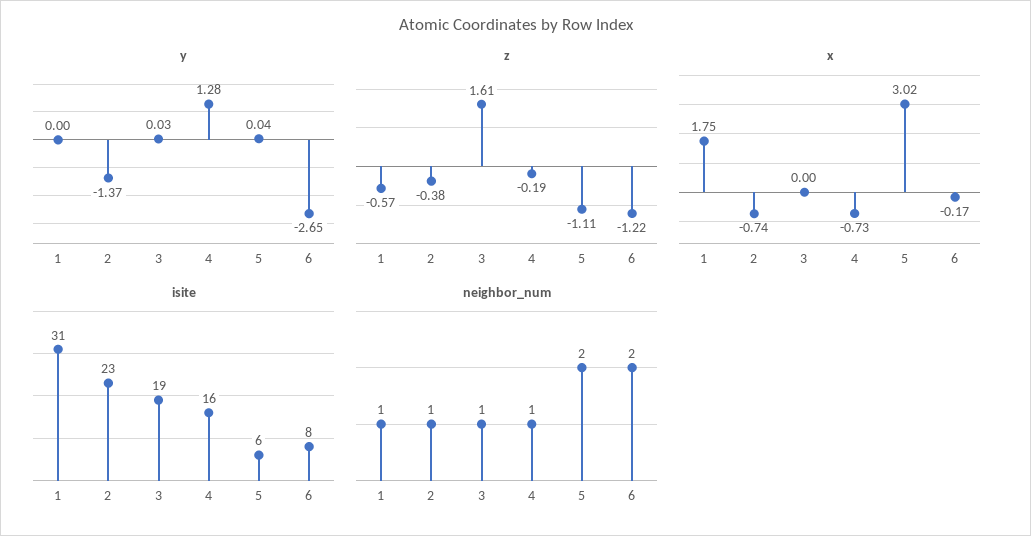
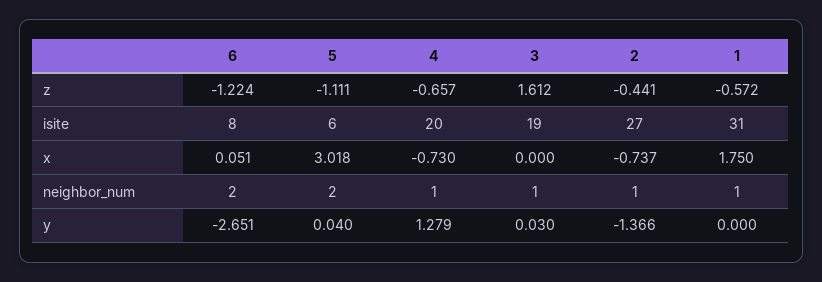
  {
    "y": {
      "1": 0,
      "2": -1.366,
      "3": 0.03,
      "4": 1.279,
      "5": 0.04,
      "6": -2.651
    },
    "z": {
      "1": -0.572,
-     "2": -0.38,
+     "2": -0.441,
      "3": 1.612,
-     "4": -0.19,
+     "4": -0.657,
      "5": -1.111,
      "6": -1.224
    },
    "x": {
      "1": 1.75,
      "2": -0.737,
      "3": 0,
      "4": -0.73,
      "5": 3.018,
-     "6": -0.17
+     "6": 0.051
    },
    "isite": {
      "1": 31,
-     "2": 23,
+     "2": 27,
      "3": 19,
-     "4": 16,
+     "4": 20,
      "5": 6,
      "6": 8
    },
    "neighbor_num": {
      "1": 1,
      "2": 1,
      "3": 1,
      "4": 1,
      "5": 2,
      "6": 2
    }
  }

